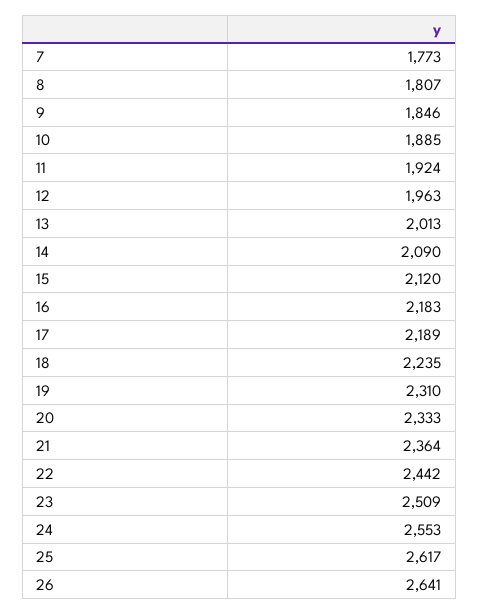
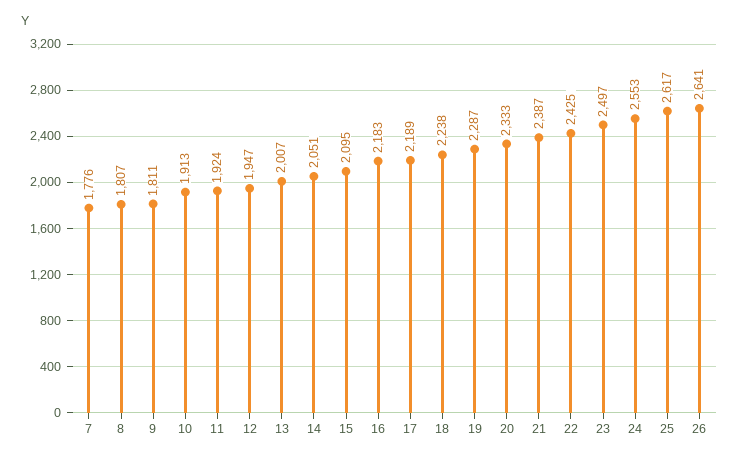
  {
-   "7": 1773,
+   "7": 1776,
    "8": 1807,
-   "9": 1846,
+   "9": 1811,
-   "10": 1885,
+   "10": 1913,
    "11": 1924,
-   "12": 1963,
+   "12": 1947,
-   "13": 2013,
+   "13": 2007,
-   "14": 2090,
+   "14": 2051,
-   "15": 2120,
+   "15": 2095,
    "16": 2183,
    "17": 2189,
-   "18": 2235,
+   "18": 2238,
-   "19": 2310,
+   "19": 2287,
    "20": 2333,
-   "21": 2364,
+   "21": 2387,
-   "22": 2442,
+   "22": 2425,
-   "23": 2509,
+   "23": 2497,
    "24": 2553,
    "25": 2617,
    "26": 2641
  }

